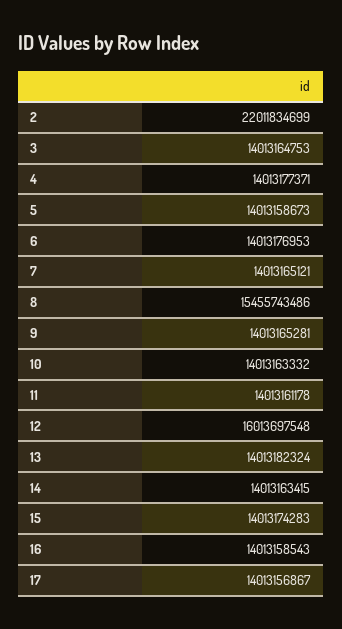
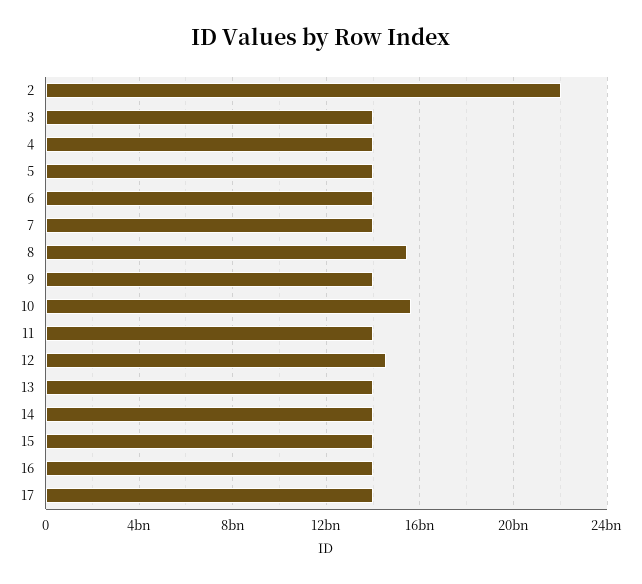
  {
    "2": 22011834699,
    "3": 14013164753,
    "4": 14013177371,
    "5": 14013158673,
    "6": 14013176953,
    "7": 14013165121,
    "8": 15455743486,
    "9": 14013165281,
-   "10": 14013163332,
+   "10": 15500000000,
    "11": 14013161178,
-   "12": 16013697548,
+   "12": 14500000000,
    "13": 14013182324,
    "14": 14013163415,
    "15": 14013174283,
    "16": 14013158543,
    "17": 14013156867
  }

